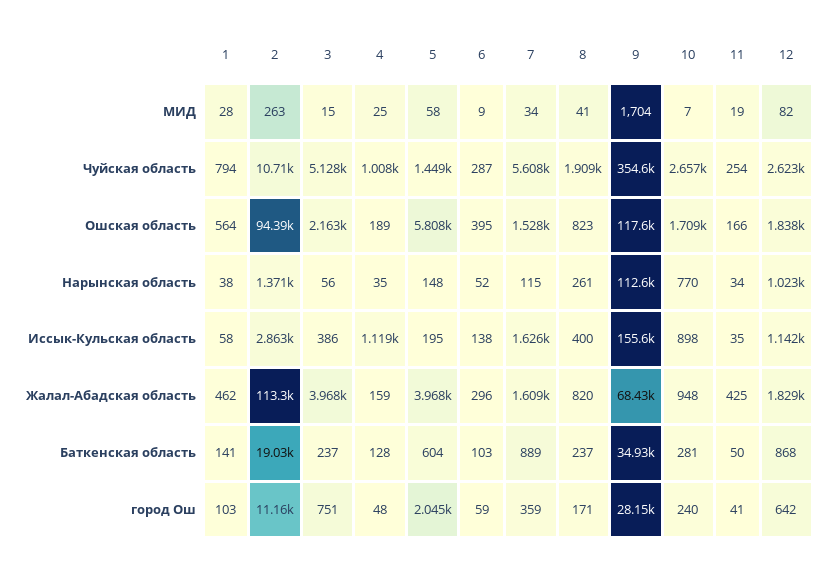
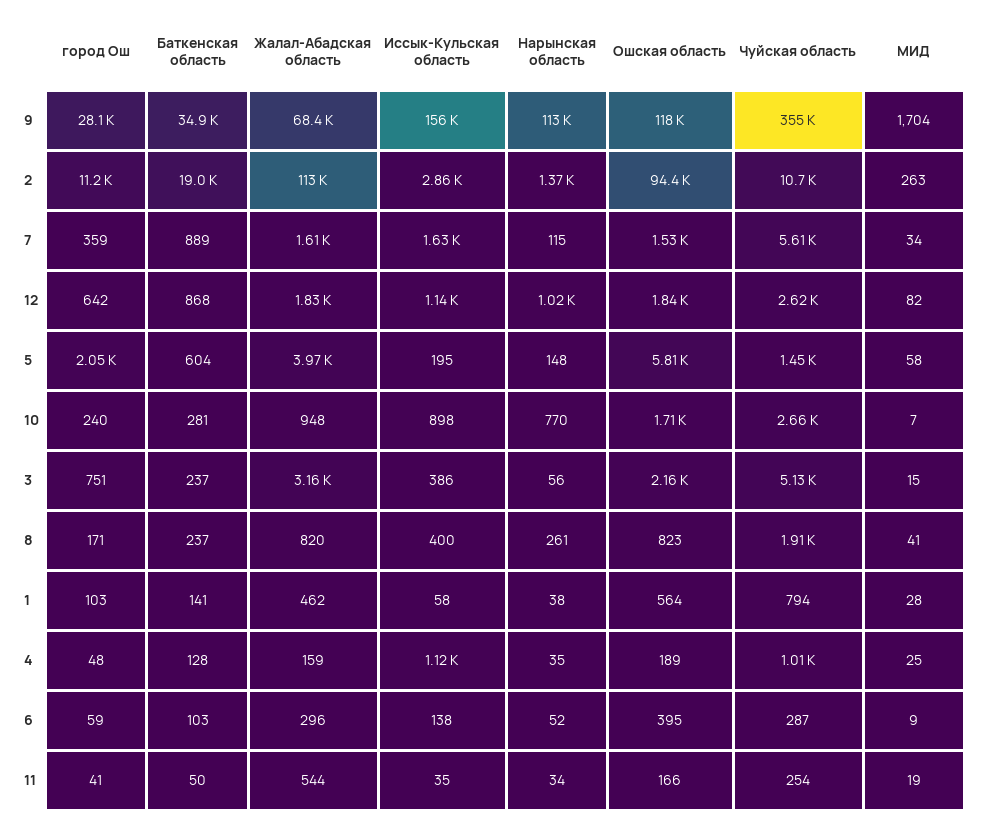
  {
    "1": {
      "МИД": 28,
      "Чуйская область": 794,
      "Ошская область": 564,
      "Нарынская область": 38,
      "Иссык-Кульская область": 58,
      "Жалал-Абадская область": 462,
      "Баткенская область": 141,
      "город Ош": 103
    },
    "2": {
      "МИД": 263,
      "Чуйская область": 10710,
      "Ошская область": 94390,
      "Нарынская область": 1371,
      "Иссык-Кульская область": 2863,
      "Жалал-Абадская область": 113300,
      "Баткенская область": 19030,
      "город Ош": 11160
    },
    "3": {
      "МИД": 15,
      "Чуйская область": 5128,
      "Ошская область": 2163,
      "Нарынская область": 56,
      "Иссык-Кульская область": 386,
-     "Жалал-Абадская область": 3968,
+     "Жалал-Абадская область": 3160,
      "Баткенская область": 237,
      "город Ош": 751
    },
    "4": {
      "МИД": 25,
      "Чуйская область": 1008,
      "Ошская область": 189,
      "Нарынская область": 35,
      "Иссык-Кульская область": 1119,
      "Жалал-Абадская область": 159,
      "Баткенская область": 128,
      "город Ош": 48
    },
    "5": {
      "МИД": 58,
      "Чуйская область": 1449,
      "Ошская область": 5808,
      "Нарынская область": 148,
      "Иссык-Кульская область": 195,
      "Жалал-Абадская область": 3968,
      "Баткенская область": 604,
      "город Ош": 2045
    },
    "6": {
      "МИД": 9,
      "Чуйская область": 287,
      "Ошская область": 395,
      "Нарынская область": 52,
      "Иссык-Кульская область": 138,
      "Жалал-Абадская область": 296,
      "Баткенская область": 103,
      "город Ош": 59
    },
    "7": {
      "МИД": 34,
      "Чуйская область": 5608,
      "Ошская область": 1528,
      "Нарынская область": 115,
      "Иссык-Кульская область": 1626,
      "Жалал-Абадская область": 1609,
      "Баткенская область": 889,
      "город Ош": 359
    },
    "8": {
      "МИД": 41,
      "Чуйская область": 1909,
      "Ошская область": 823,
      "Нарынская область": 261,
      "Иссык-Кульская область": 400,
      "Жалал-Абадская область": 820,
      "Баткенская область": 237,
      "город Ош": 171
    },
    "9": {
      "МИД": 1704,
      "Чуйская область": 354600,
      "Ошская область": 117600,
      "Нарынская область": 112600,
      "Иссык-Кульская область": 155600,
      "Жалал-Абадская область": 68430,
      "Баткенская область": 34930,
      "город Ош": 28150
    },
    "10": {
      "МИД": 7,
      "Чуйская область": 2657,
      "Ошская область": 1709,
      "Нарынская область": 770,
      "Иссык-Кульская область": 898,
      "Жалал-Абадская область": 948,
      "Баткенская область": 281,
      "город Ош": 240
    },
    "11": {
      "МИД": 19,
      "Чуйская область": 254,
      "Ошская область": 166,
      "Нарынская область": 34,
      "Иссык-Кульская область": 35,
-     "Жалал-Абадская область": 425,
+     "Жалал-Абадская область": 544,
      "Баткенская область": 50,
      "город Ош": 41
    },
    "12": {
      "МИД": 82,
      "Чуйская область": 2623,
      "Ошская область": 1838,
      "Нарынская область": 1023,
      "Иссык-Кульская область": 1142,
      "Жалал-Абадская область": 1829,
      "Баткенская область": 868,
      "город Ош": 642
    }
  }

